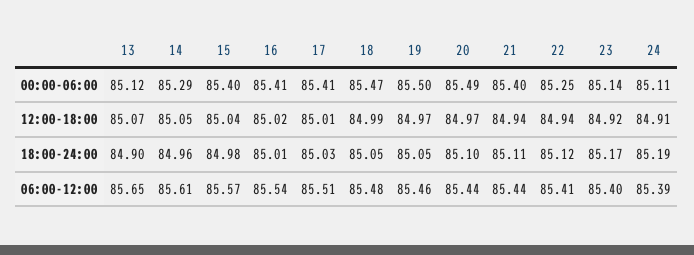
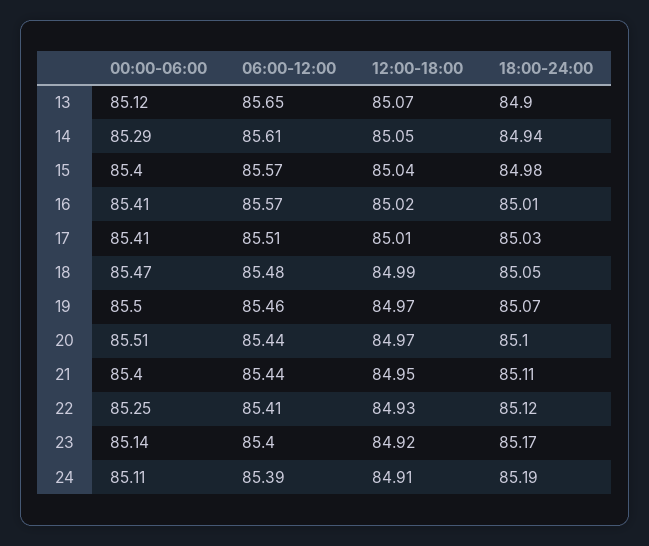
  {
    "13": {
      "00:00-06:00": 85.12,
      "12:00-18:00": 85.07,
      "18:00-24:00": 84.9,
      "06:00-12:00": 85.65
    },
    "14": {
      "00:00-06:00": 85.29,
      "12:00-18:00": 85.05,
-     "18:00-24:00": 84.96,
+     "18:00-24:00": 84.94,
      "06:00-12:00": 85.61
    },
    "15": {
      "00:00-06:00": 85.4,
      "12:00-18:00": 85.04,
      "18:00-24:00": 84.98,
      "06:00-12:00": 85.57
    },
    "16": {
      "00:00-06:00": 85.41,
      "12:00-18:00": 85.02,
      "18:00-24:00": 85.01,
-     "06:00-12:00": 85.54
+     "06:00-12:00": 85.57
    },
    "17": {
      "00:00-06:00": 85.41,
      "12:00-18:00": 85.01,
      "18:00-24:00": 85.03,
      "06:00-12:00": 85.51
    },
    "18": {
      "00:00-06:00": 85.47,
      "12:00-18:00": 84.99,
      "18:00-24:00": 85.05,
      "06:00-12:00": 85.48
    },
    "19": {
      "00:00-06:00": 85.5,
      "12:00-18:00": 84.97,
-     "18:00-24:00": 85.05,
+     "18:00-24:00": 85.07,
      "06:00-12:00": 85.46
    },
    "20": {
-     "00:00-06:00": 85.49,
+     "00:00-06:00": 85.51,
      "12:00-18:00": 84.97,
      "18:00-24:00": 85.1,
      "06:00-12:00": 85.44
    },
    "21": {
      "00:00-06:00": 85.4,
-     "12:00-18:00": 84.94,
+     "12:00-18:00": 84.95,
      "18:00-24:00": 85.11,
      "06:00-12:00": 85.44
    },
    "22": {
      "00:00-06:00": 85.25,
-     "12:00-18:00": 84.94,
+     "12:00-18:00": 84.93,
      "18:00-24:00": 85.12,
      "06:00-12:00": 85.41
    },
    "23": {
      "00:00-06:00": 85.14,
      "12:00-18:00": 84.92,
      "18:00-24:00": 85.17,
      "06:00-12:00": 85.4
    },
    "24": {
      "00:00-06:00": 85.11,
      "12:00-18:00": 84.91,
      "18:00-24:00": 85.19,
      "06:00-12:00": 85.39
    }
  }

